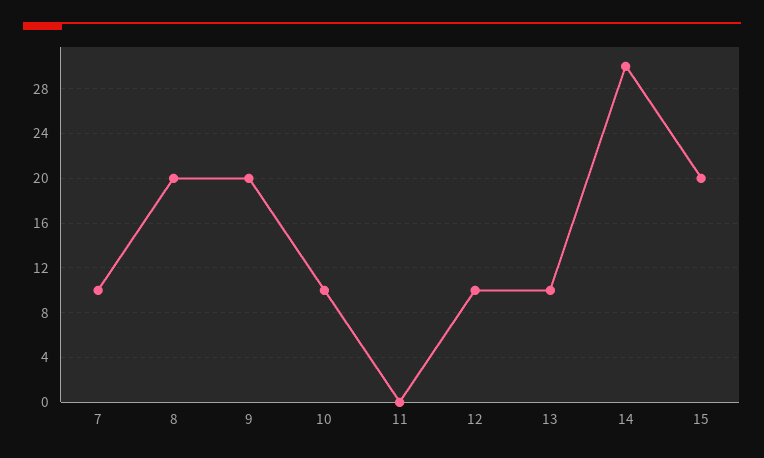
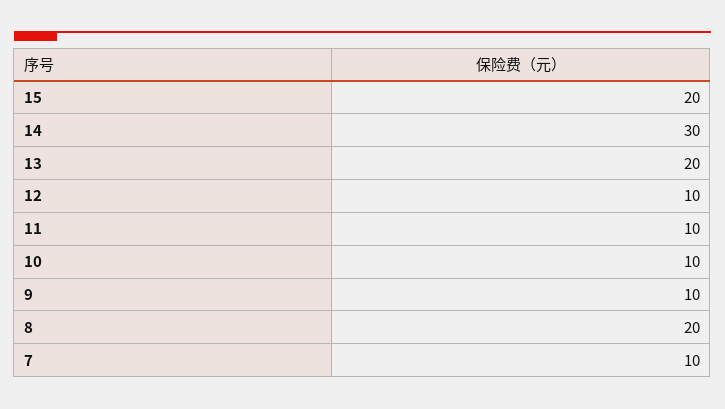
  {
    "7": 10,
    "8": 20,
-   "9": 20,
+   "9": 10,
    "10": 10,
-   "11": 0,
+   "11": 10,
    "12": 10,
-   "13": 10,
+   "13": 20,
    "14": 30,
    "15": 20
  }

